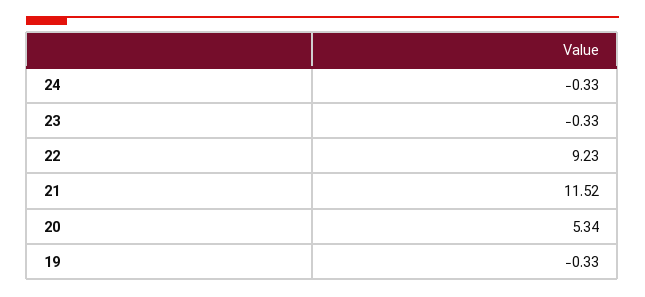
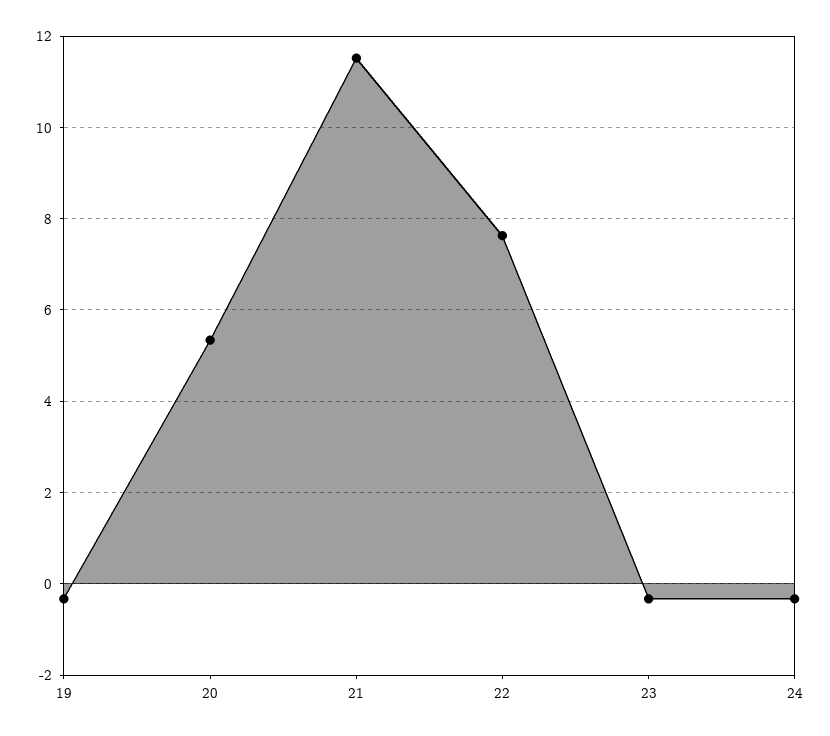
  {
    "24": -0.33,
    "23": -0.33,
-   "22": 9.23,
+   "22": 7.6,
    "21": 11.52,
    "20": 5.34,
    "19": -0.33
  }

